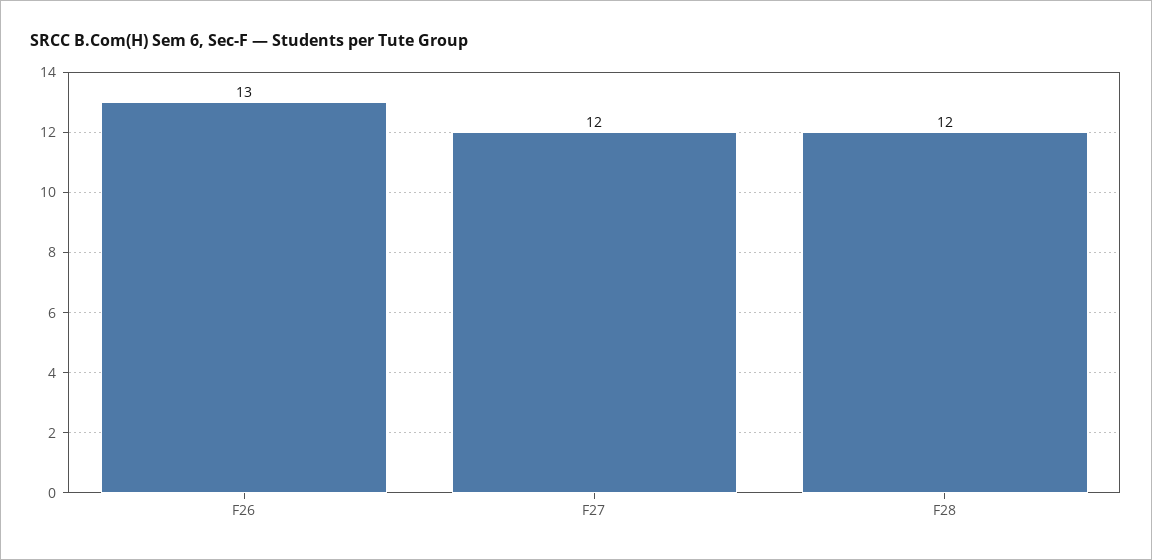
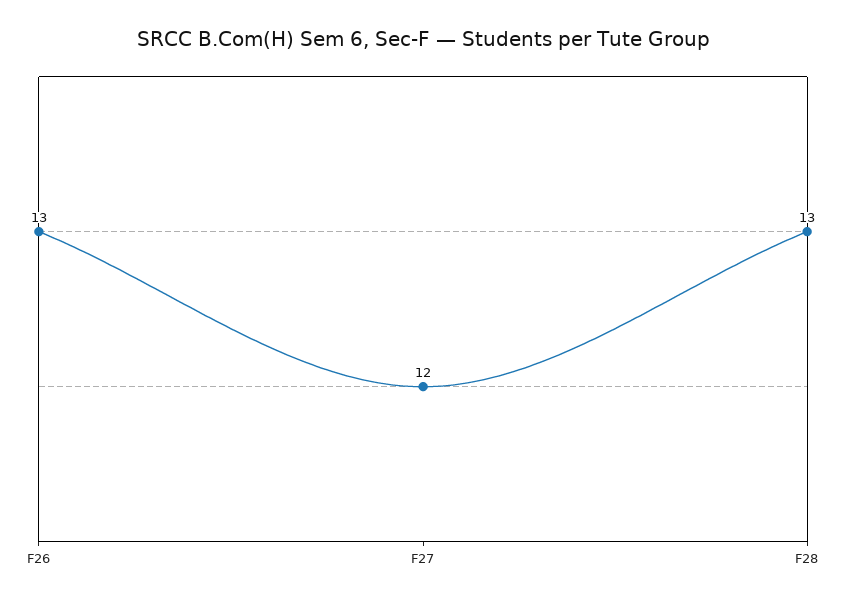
  {
    "F26": 13,
    "F27": 12,
-   "F28": 12
+   "F28": 13
  }

